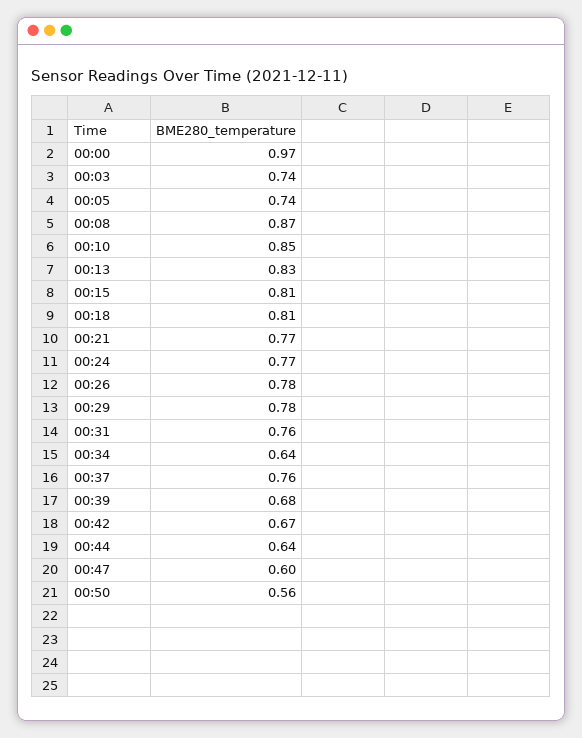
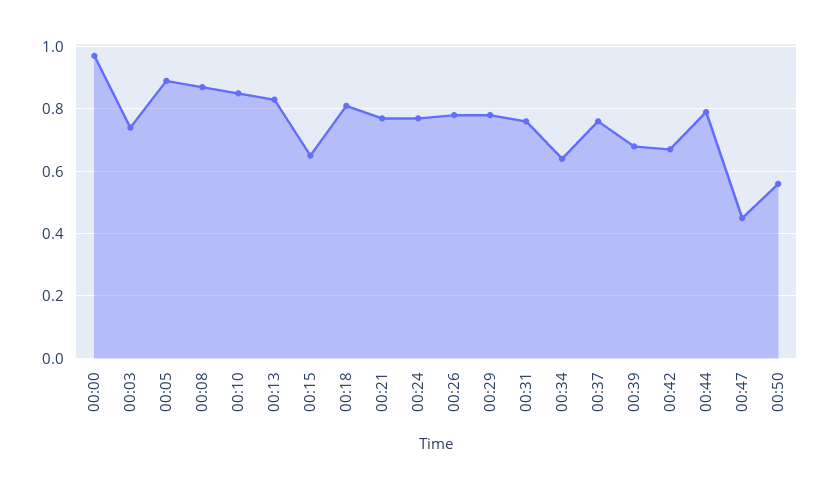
  {
    "00:00": 0.97,
    "00:03": 0.74,
-   "00:05": 0.74,
+   "00:05": 0.9,
    "00:08": 0.87,
    "00:10": 0.85,
    "00:13": 0.83,
-   "00:15": 0.81,
+   "00:15": 0.65,
    "00:18": 0.81,
    "00:21": 0.77,
    "00:24": 0.77,
    "00:26": 0.78,
    "00:29": 0.78,
    "00:31": 0.76,
    "00:34": 0.64,
    "00:37": 0.76,
    "00:39": 0.68,
    "00:42": 0.67,
-   "00:44": 0.64,
+   "00:44": 0.8,
-   "00:47": 0.6,
+   "00:47": 0.45,
    "00:50": 0.56
  }

